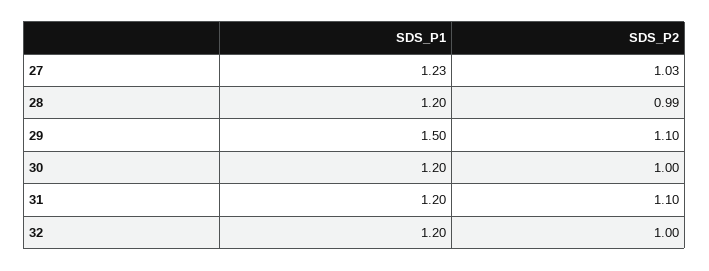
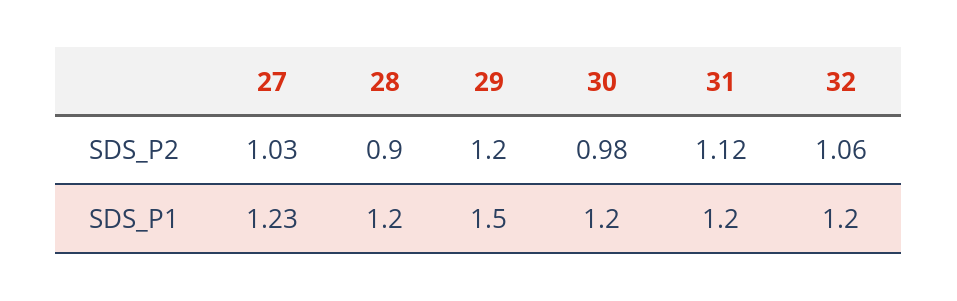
  {
    "SDS_P1": {
      "27": 1.23,
      "28": 1.2,
      "29": 1.5,
      "30": 1.2,
      "31": 1.2,
      "32": 1.2
    },
    "SDS_P2": {
      "27": 1.03,
-     "28": 0.99,
+     "28": 0.9,
-     "29": 1.1,
+     "29": 1.2,
-     "30": 1,
+     "30": 0.98,
-     "31": 1.1,
+     "31": 1.12,
-     "32": 1
+     "32": 1.06
    }
  }

